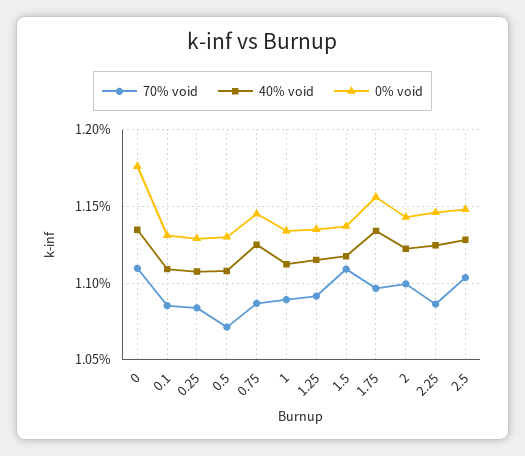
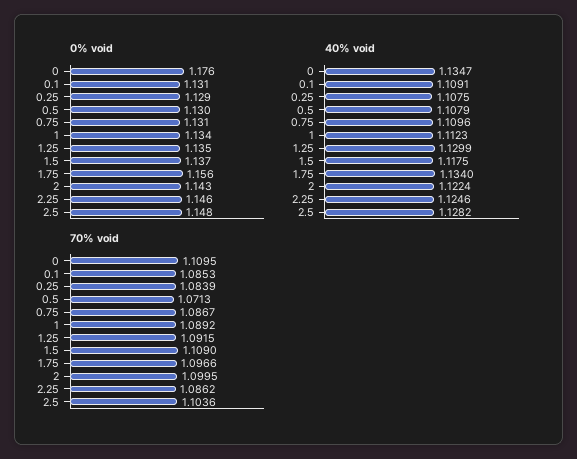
  {
    "70% void": {
      "0": 1.1095,
      "0.1": 1.0853,
      "0.25": 1.0839,
      "0.5": 1.0713,
      "0.75": 1.0867,
      "1": 1.0892,
      "1.25": 1.0915,
      "1.5": 1.109,
      "1.75": 1.0966,
      "2": 1.0995,
      "2.25": 1.0862,
      "2.5": 1.1036
    },
    "40% void": {
      "0": 1.1347,
      "0.1": 1.1091,
      "0.25": 1.1075,
      "0.5": 1.1079,
-     "0.75": 1.125,
+     "0.75": 1.1096,
      "1": 1.1123,
-     "1.25": 1.115,
+     "1.25": 1.1299,
      "1.5": 1.1175,
      "1.75": 1.134,
      "2": 1.1224,
      "2.25": 1.1246,
      "2.5": 1.1282
    },
    "0% void": {
      "0": 1.176,
      "0.1": 1.131,
      "0.25": 1.129,
      "0.5": 1.13,
-     "0.75": 1.145,
+     "0.75": 1.131,
      "1": 1.134,
      "1.25": 1.135,
      "1.5": 1.137,
      "1.75": 1.156,
      "2": 1.143,
      "2.25": 1.146,
      "2.5": 1.148
    }
  }

